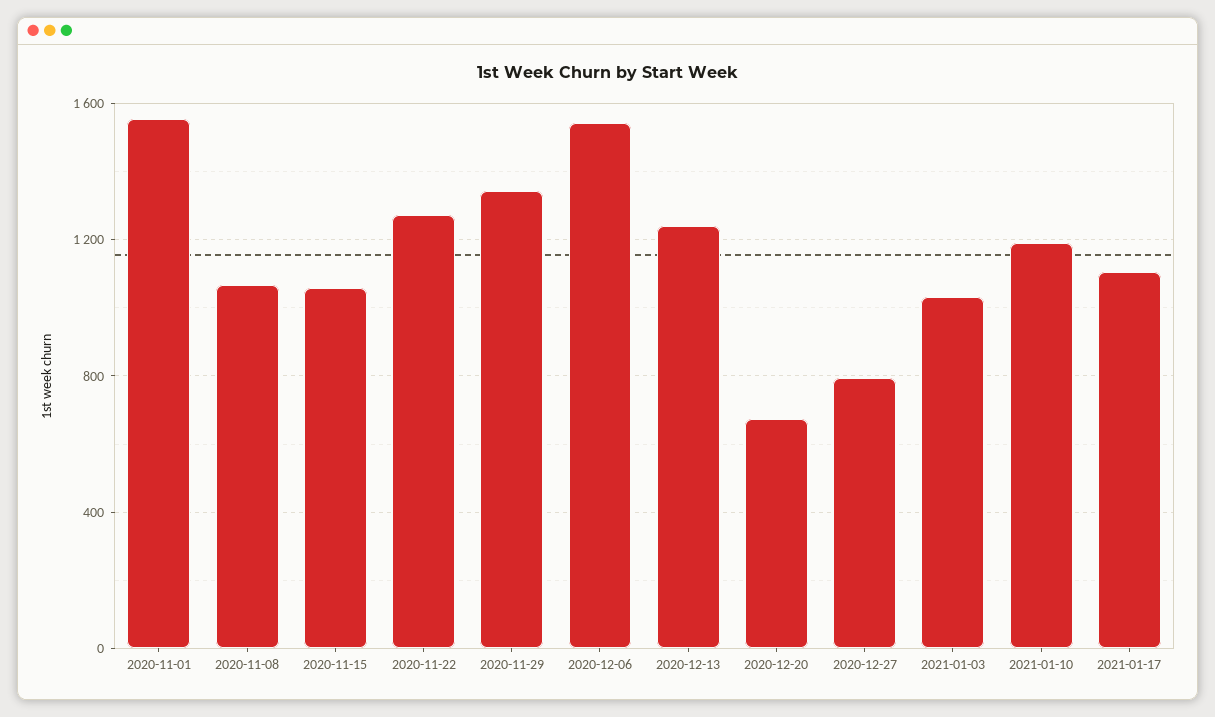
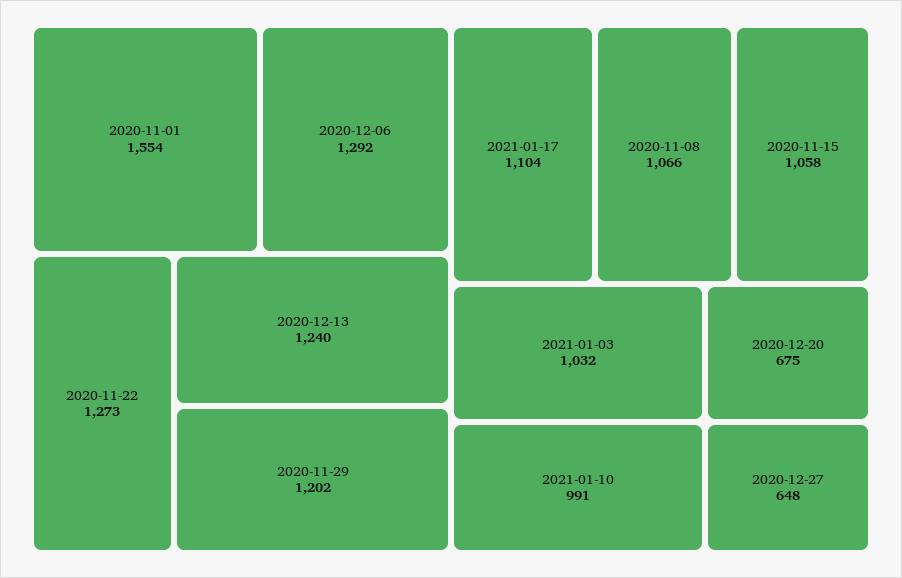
  {
    "2020-11-01": 1554,
    "2020-11-08": 1066,
    "2020-11-15": 1058,
    "2020-11-22": 1273,
-   "2020-11-29": 1350,
+   "2020-11-29": 1202,
-   "2020-12-06": 1550,
+   "2020-12-06": 1292,
    "2020-12-13": 1240,
    "2020-12-20": 675,
-   "2020-12-27": 800,
+   "2020-12-27": 648,
    "2021-01-03": 1032,
-   "2021-01-10": 1200,
+   "2021-01-10": 991,
    "2021-01-17": 1104
  }

